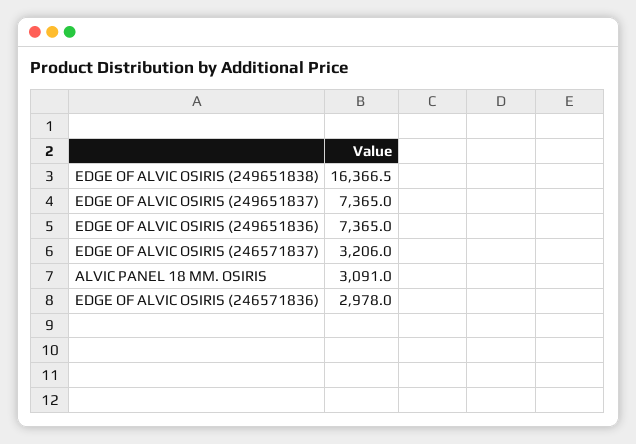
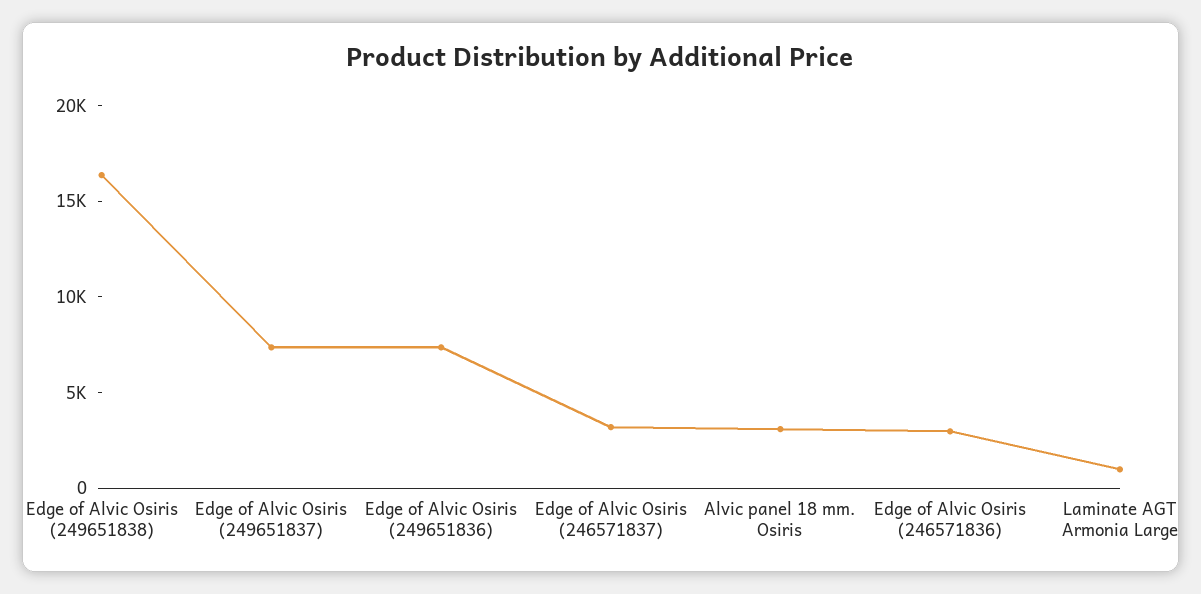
  {
    "EDGE OF ALVIC OSIRIS (249651838)": 16366.5,
    "EDGE OF ALVIC OSIRIS (249651837)": 7365,
    "EDGE OF ALVIC OSIRIS (249651836)": 7365,
    "EDGE OF ALVIC OSIRIS (246571837)": 3206,
    "ALVIC PANEL 18 MM. OSIRIS": 3091,
-   "EDGE OF ALVIC OSIRIS (246571836)": 2978
+   "EDGE OF ALVIC OSIRIS (246571836)": 2978,
+   "Laminate AGT Armonia Large": 1000
  }

